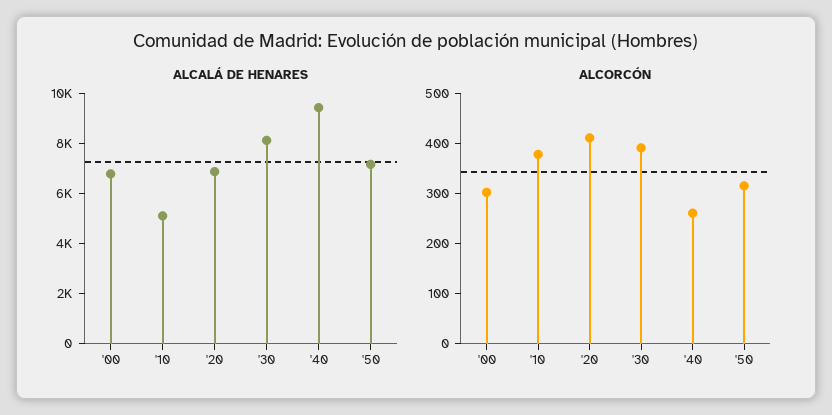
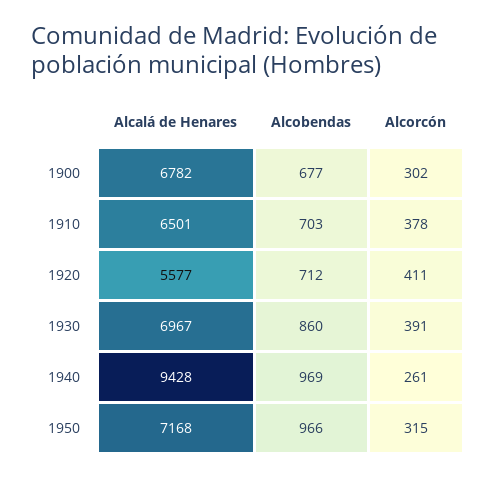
  {
    "ALCALÁ DE HENARES": {
      "'00": 6782,
-     "'10": 5000,
+     "'10": 6501,
-     "'20": 7000,
+     "'20": 5577,
-     "'30": 8000,
+     "'30": 6967,
      "'40": 9428,
      "'50": 7168
    },
    "ALCORCÓN": {
      "'00": 302,
      "'10": 378,
      "'20": 411,
      "'30": 391,
      "'40": 261,
      "'50": 315
-   }
+   },
+   "Alcobendas": {
+     "'00": 677,
+     "'10": 703,
+     "'20": 712,
+     "'30": 860,
+     "'40": 969,
+     "'50": 966
+   }
  }

